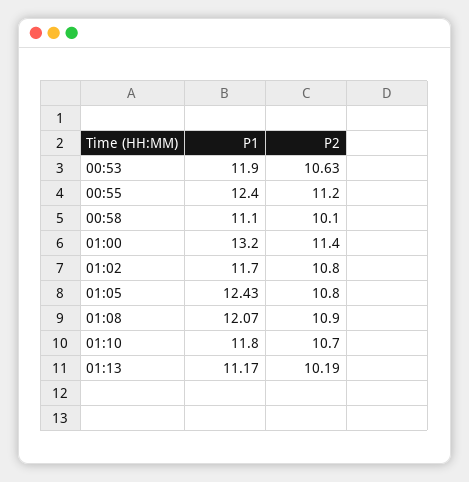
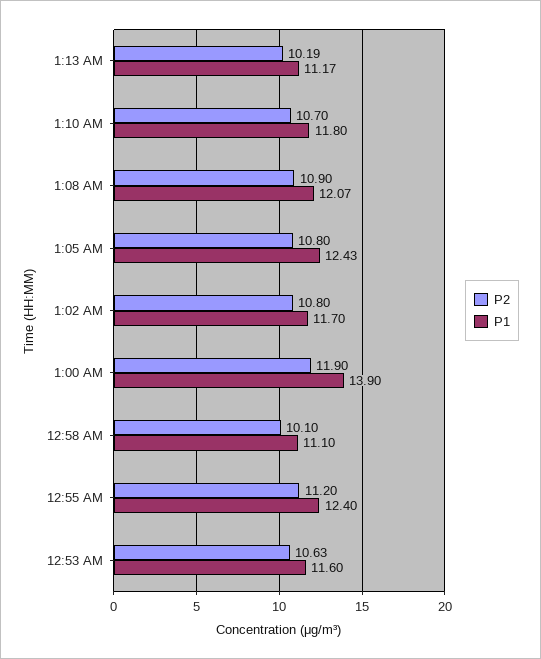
  {
    "P1": {
-     "00:53": 11.9,
+     "00:53": 11.6,
      "00:55": 12.4,
      "00:58": 11.1,
-     "01:00": 13.2,
+     "01:00": 13.9,
      "01:02": 11.7,
      "01:05": 12.43,
      "01:08": 12.07,
      "01:10": 11.8,
      "01:13": 11.17
    },
    "P2": {
      "00:53": 10.63,
      "00:55": 11.2,
      "00:58": 10.1,
-     "01:00": 11.4,
+     "01:00": 11.9,
      "01:02": 10.8,
      "01:05": 10.8,
      "01:08": 10.9,
      "01:10": 10.7,
      "01:13": 10.19
    }
  }

